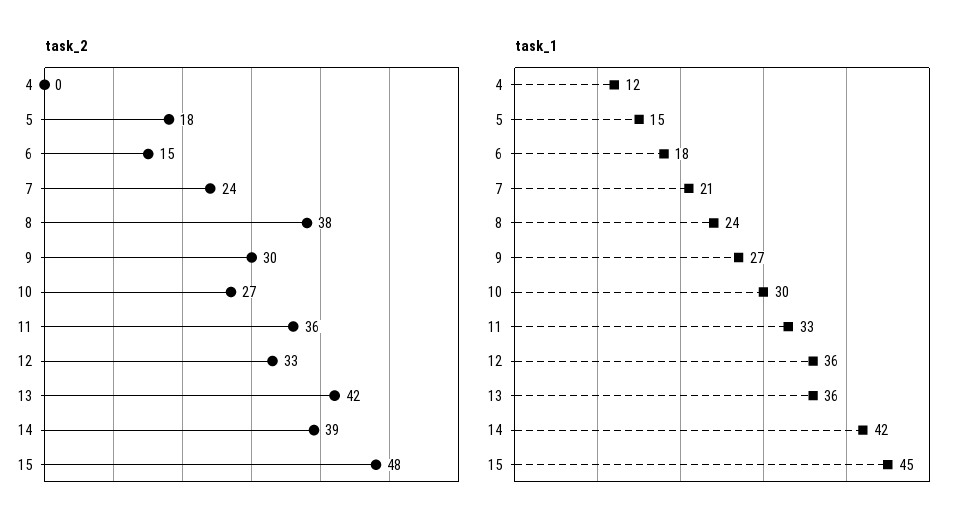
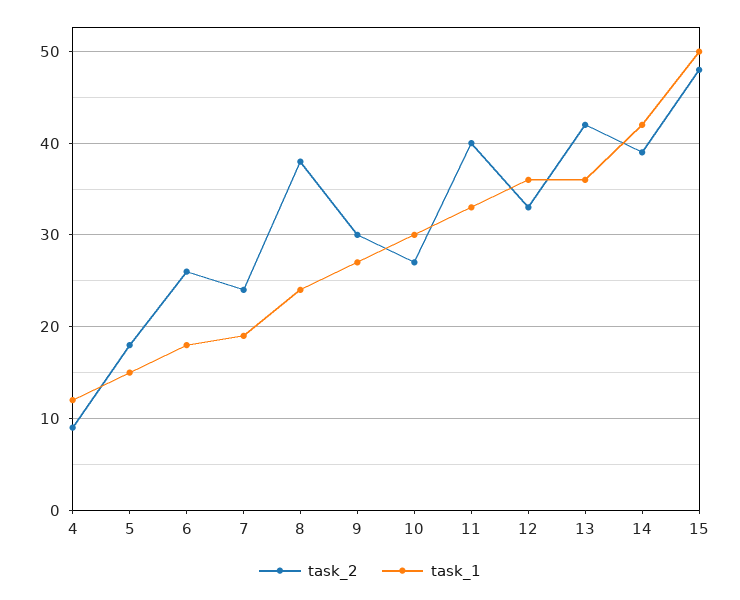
  {
    "task_2": {
-     "4": 0,
+     "4": 9,
      "5": 18,
-     "6": 15,
+     "6": 26,
      "7": 24,
      "8": 38,
      "9": 30,
      "10": 27,
-     "11": 36,
+     "11": 40,
      "12": 33,
      "13": 42,
      "14": 39,
      "15": 48
    },
    "task_1": {
      "4": 12,
      "5": 15,
      "6": 18,
-     "7": 21,
+     "7": 19,
      "8": 24,
      "9": 27,
      "10": 30,
      "11": 33,
      "12": 36,
      "13": 36,
      "14": 42,
-     "15": 45
+     "15": 50
    }
  }

